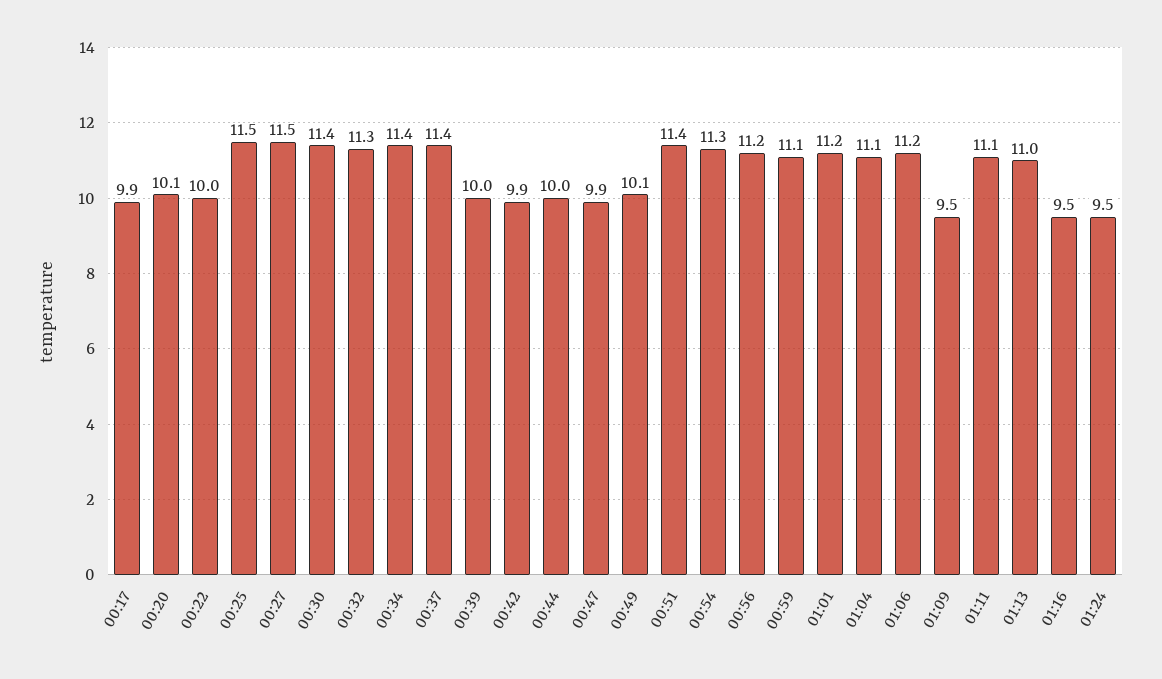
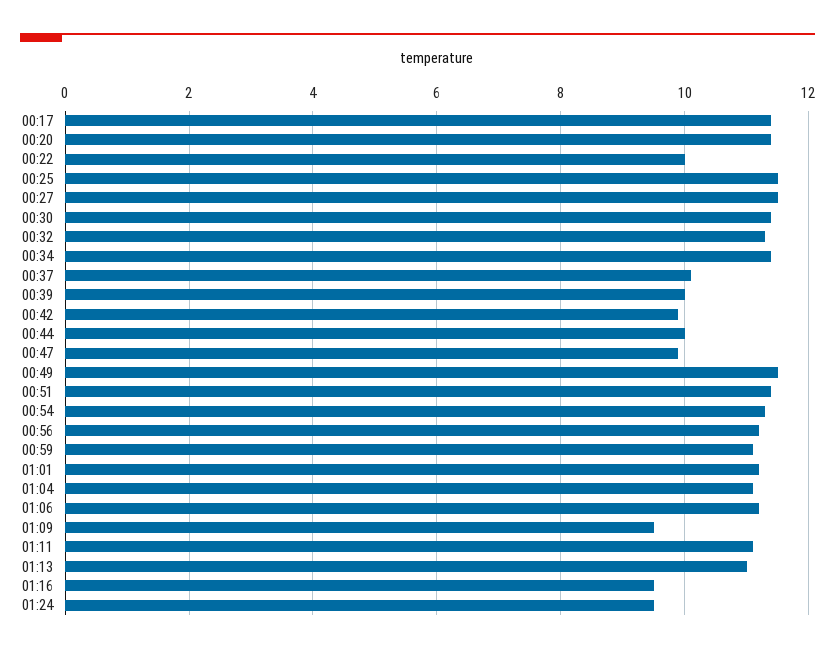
  {
-   "00:17": 9.9,
+   "00:17": 11.5,
-   "00:20": 10.1,
+   "00:20": 11.5,
    "00:22": 10,
    "00:25": 11.5,
    "00:27": 11.5,
    "00:30": 11.4,
    "00:32": 11.3,
    "00:34": 11.4,
-   "00:37": 11.4,
+   "00:37": 10,
    "00:39": 10,
    "00:42": 9.9,
    "00:44": 10,
    "00:47": 9.9,
-   "00:49": 10.1,
+   "00:49": 11.5,
    "00:51": 11.4,
    "00:54": 11.3,
    "00:56": 11.2,
    "00:59": 11.1,
    "01:01": 11.2,
    "01:04": 11.1,
    "01:06": 11.2,
    "01:09": 9.5,
    "01:11": 11.1,
    "01:13": 11,
    "01:16": 9.5,
    "01:24": 9.5
  }

